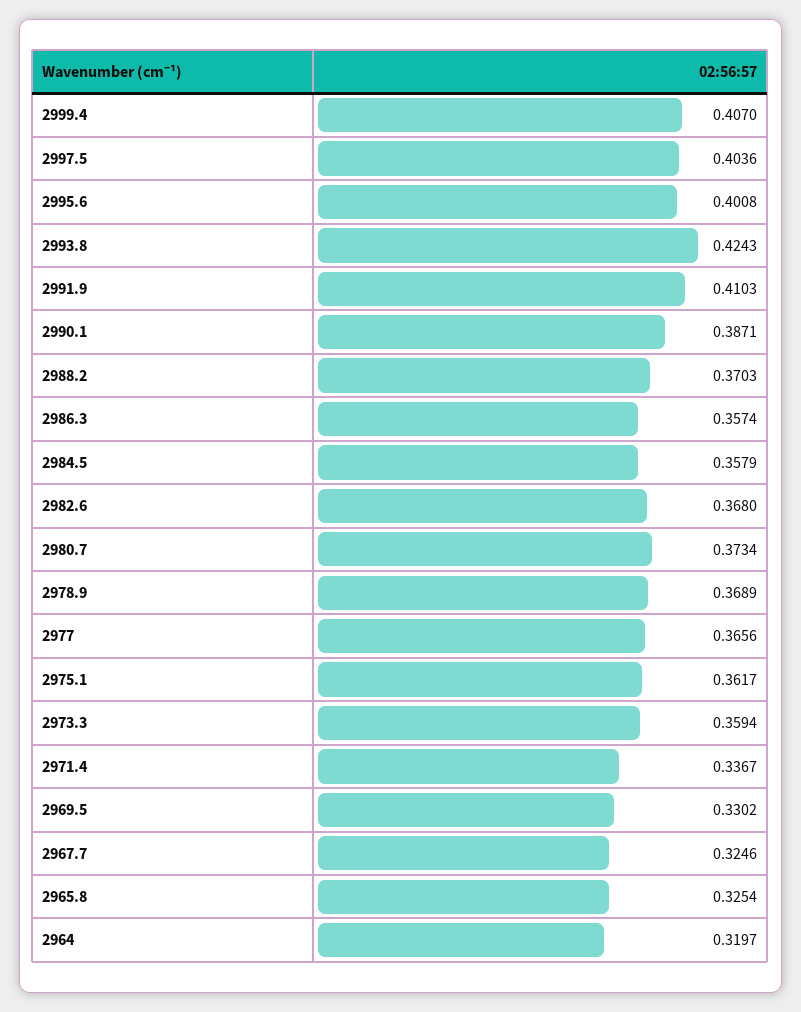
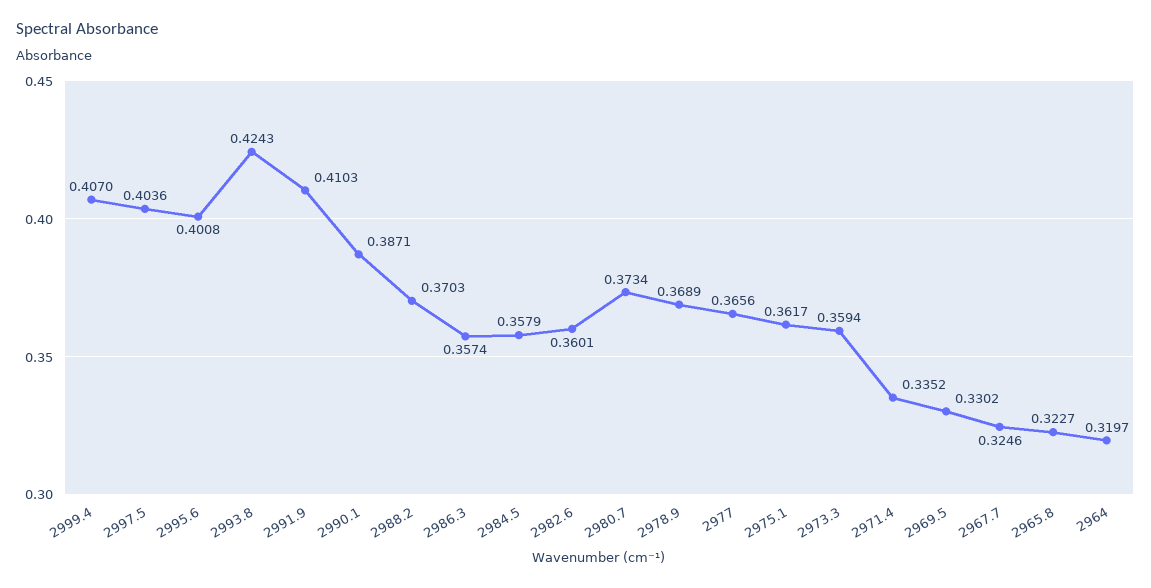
  {
    "2999.4": 0.407,
    "2997.5": 0.4036,
    "2995.6": 0.4008,
    "2993.8": 0.4243,
    "2991.9": 0.4103,
    "2990.1": 0.3871,
    "2988.2": 0.3703,
    "2986.3": 0.3574,
    "2984.5": 0.3579,
-   "2982.6": 0.368,
+   "2982.6": 0.3601,
    "2980.7": 0.3734,
    "2978.9": 0.3689,
    "2977": 0.3656,
    "2975.1": 0.3617,
    "2973.3": 0.3594,
-   "2971.4": 0.3367,
+   "2971.4": 0.3352,
    "2969.5": 0.3302,
    "2967.7": 0.3246,
-   "2965.8": 0.3254,
+   "2965.8": 0.3227,
    "2964": 0.3197
  }

